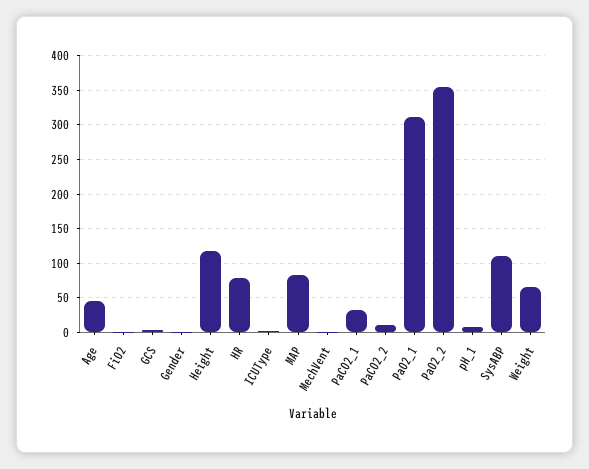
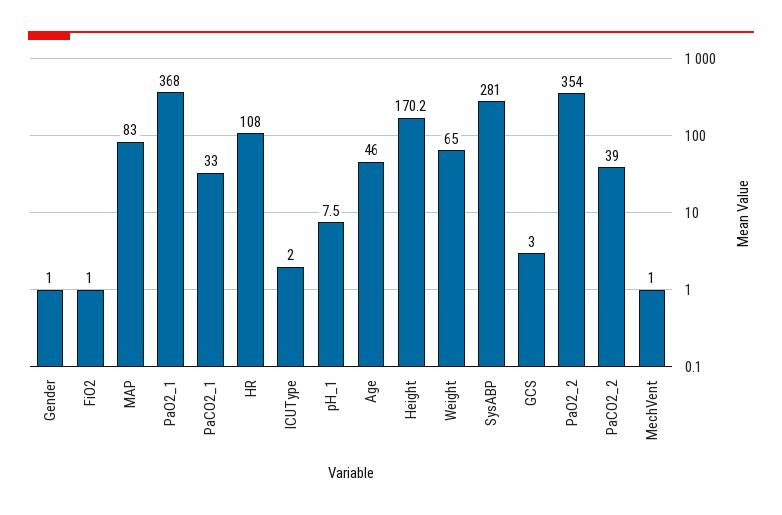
  {
    "Age": 46,
    "FiO2": 1,
    "GCS": 3,
    "Gender": 1,
-   "Height": 120,
+   "Height": 170.2,
-   "HR": 80,
+   "HR": 108,
    "ICUType": 2,
    "MAP": 83,
    "MechVent": 1,
    "PaCO2_1": 33,
-   "PaCO2_2": 10,
+   "PaCO2_2": 39,
-   "PaO2_1": 310,
+   "PaO2_1": 368,
    "PaO2_2": 354,
    "pH_1": 7.5,
-   "SysABP": 110,
+   "SysABP": 281,
    "Weight": 65
  }

